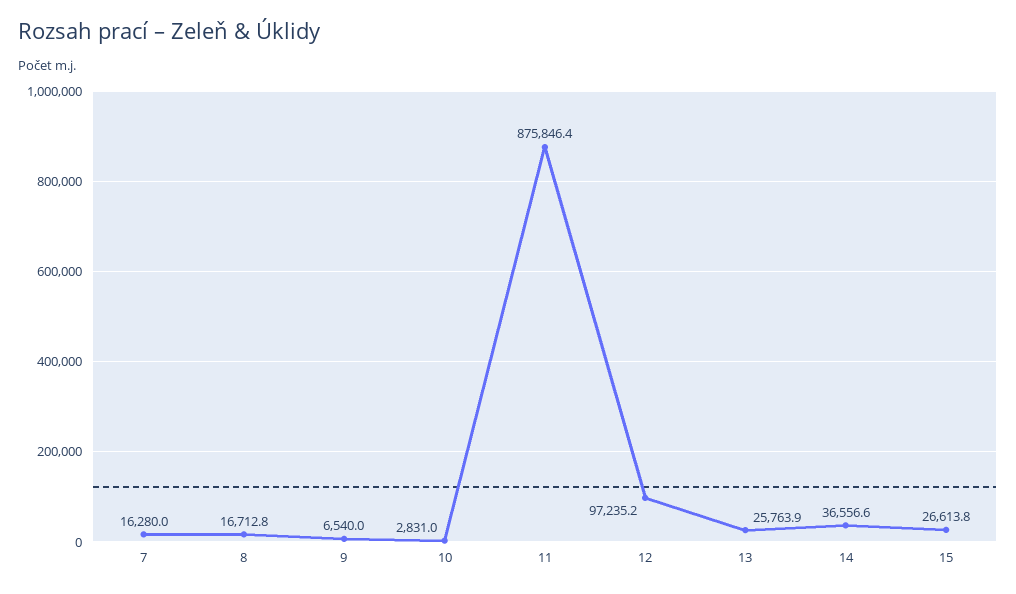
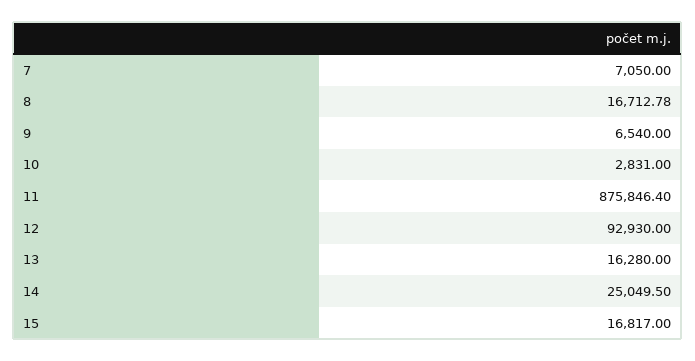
  {
-   "7": 16280,
+   "7": 7050,
    "8": 16712.78,
    "9": 6540,
    "10": 2831,
    "11": 875846.4,
-   "12": 97235.2,
+   "12": 92930,
-   "13": 25763.9,
+   "13": 16280,
-   "14": 36556.6,
+   "14": 25049.5,
-   "15": 26613.8
+   "15": 16817
  }

